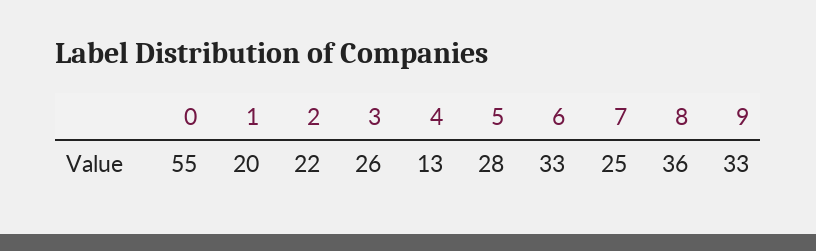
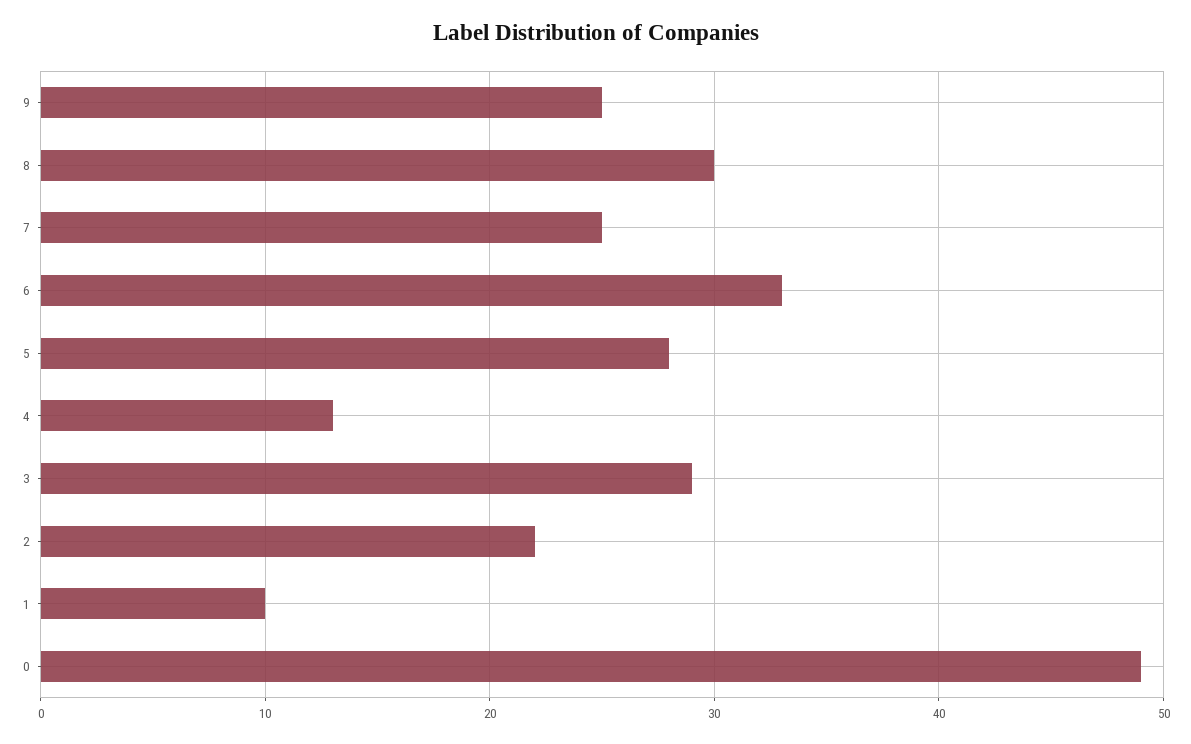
  {
-   "0": 55,
+   "0": 49,
-   "1": 20,
+   "1": 10,
    "2": 22,
-   "3": 26,
+   "3": 29,
    "4": 13,
    "5": 28,
    "6": 33,
    "7": 25,
-   "8": 36,
+   "8": 30,
-   "9": 33
+   "9": 25
  }

